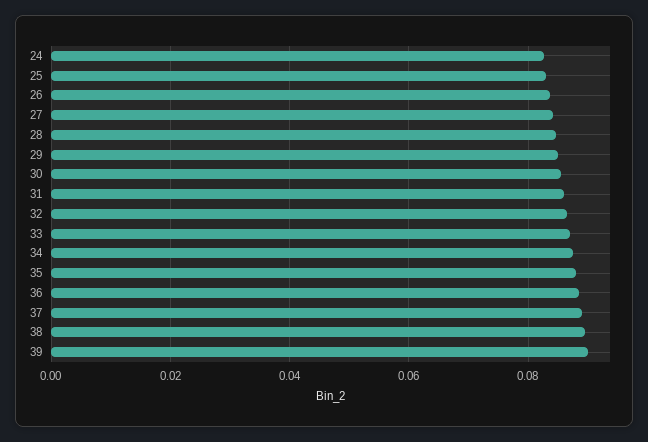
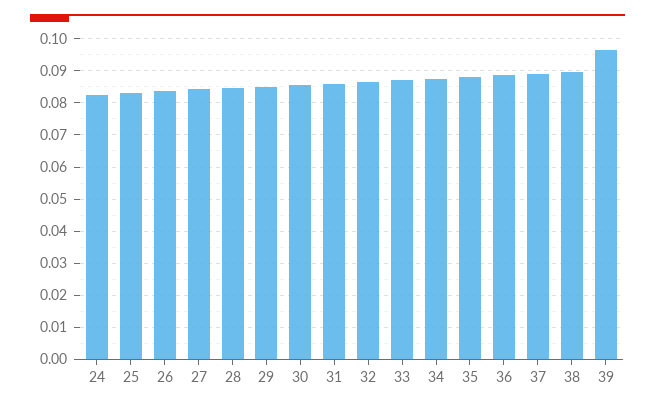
  {
    "24": 0.082,
    "25": 0.084,
    "26": 0.084,
    "27": 0.084,
    "28": 0.084,
    "29": 0.086,
    "30": 0.086,
    "31": 0.086,
    "32": 0.086,
    "33": 0.088,
    "34": 0.088,
    "35": 0.088,
    "36": 0.088,
    "37": 0.09,
    "38": 0.09,
-   "39": 0.09
+   "39": 0.096
  }

